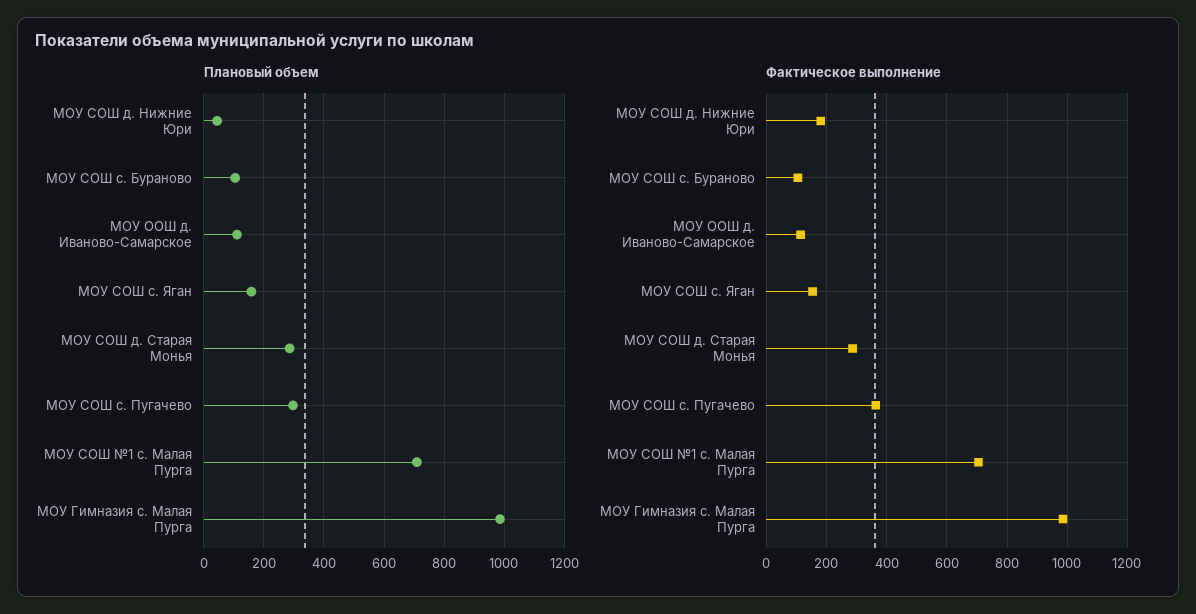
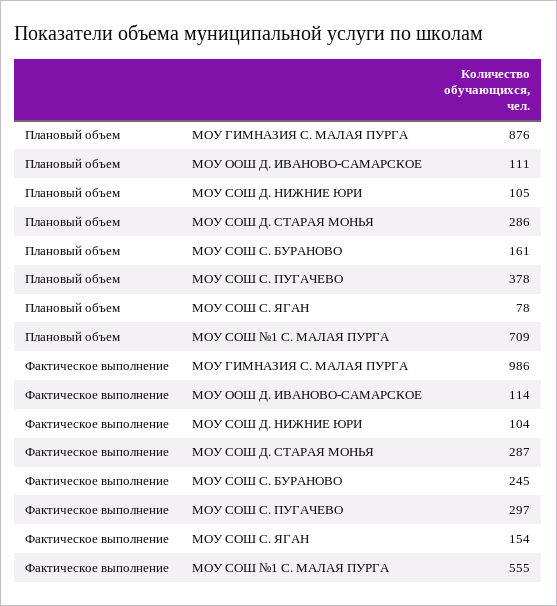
  {
    "Плановый объем": {
-     "МОУ СОШ д. Нижние Юри": 40,
+     "МОУ СОШ д. Нижние Юри": 105,
-     "МОУ СОШ с. Бураново": 100,
+     "МОУ СОШ с. Бураново": 161,
      "МОУ ООШ д. Иваново-Самарское": 111,
-     "МОУ СОШ с. Яган": 160,
+     "МОУ СОШ с. Яган": 78,
      "МОУ СОШ д. Старая Монья": 286,
-     "МОУ СОШ с. Пугачево": 300,
+     "МОУ СОШ с. Пугачево": 378,
      "МОУ СОШ №1 с. Малая Пурга": 709,
-     "МОУ Гимназия с. Малая Пурга": 980
+     "МОУ Гимназия с. Малая Пурга": 876
    },
    "Фактическое выполнение": {
-     "МОУ СОШ д. Нижние Юри": 180,
+     "МОУ СОШ д. Нижние Юри": 104,
-     "МОУ СОШ с. Бураново": 100,
+     "МОУ СОШ с. Бураново": 245,
      "МОУ ООШ д. Иваново-Самарское": 114,
      "МОУ СОШ с. Яган": 154,
      "МОУ СОШ д. Старая Монья": 287,
-     "МОУ СОШ с. Пугачево": 360,
+     "МОУ СОШ с. Пугачево": 297,
-     "МОУ СОШ №1 с. Малая Пурга": 700,
+     "МОУ СОШ №1 с. Малая Пурга": 555,
      "МОУ Гимназия с. Малая Пурга": 986
    }
  }

